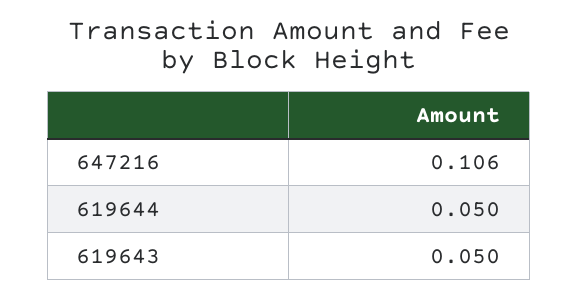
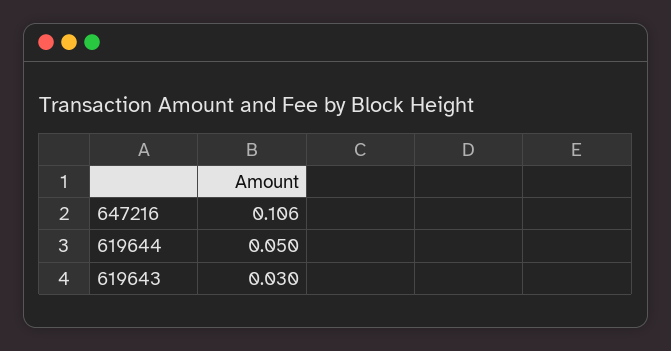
  {
    "647216": 0.106,
    "619644": 0.05,
-   "619643": 0.05
+   "619643": 0.03
  }

